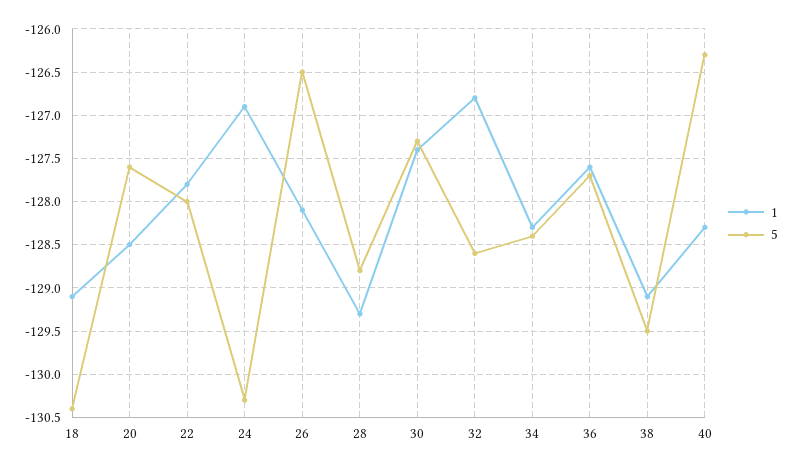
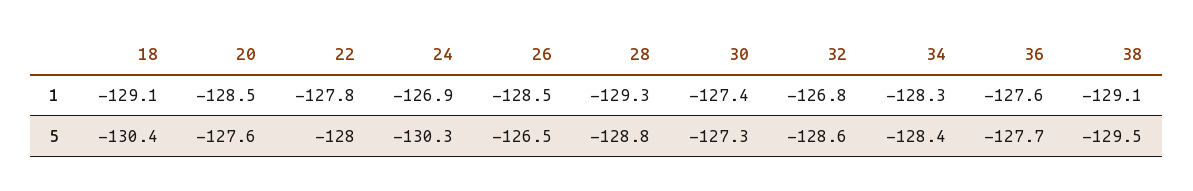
  {
    "1": {
      "18": -129.1,
      "20": -128.5,
      "22": -127.8,
      "24": -126.9,
-     "26": -128.1,
+     "26": -128.5,
      "28": -129.3,
      "30": -127.4,
      "32": -126.8,
      "34": -128.3,
      "36": -127.6,
-     "38": -129.1,
+     "38": -129.1
-     "40": -128.3
    },
    "5": {
      "18": -130.4,
      "20": -127.6,
      "22": -128,
      "24": -130.3,
      "26": -126.5,
      "28": -128.8,
      "30": -127.3,
      "32": -128.6,
      "34": -128.4,
      "36": -127.7,
-     "38": -129.5,
+     "38": -129.5
-     "40": -126.3
    }
  }

